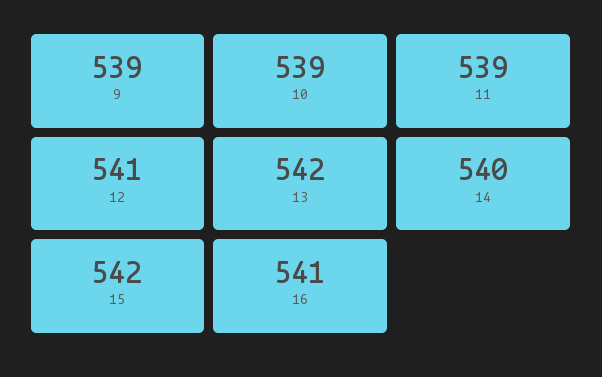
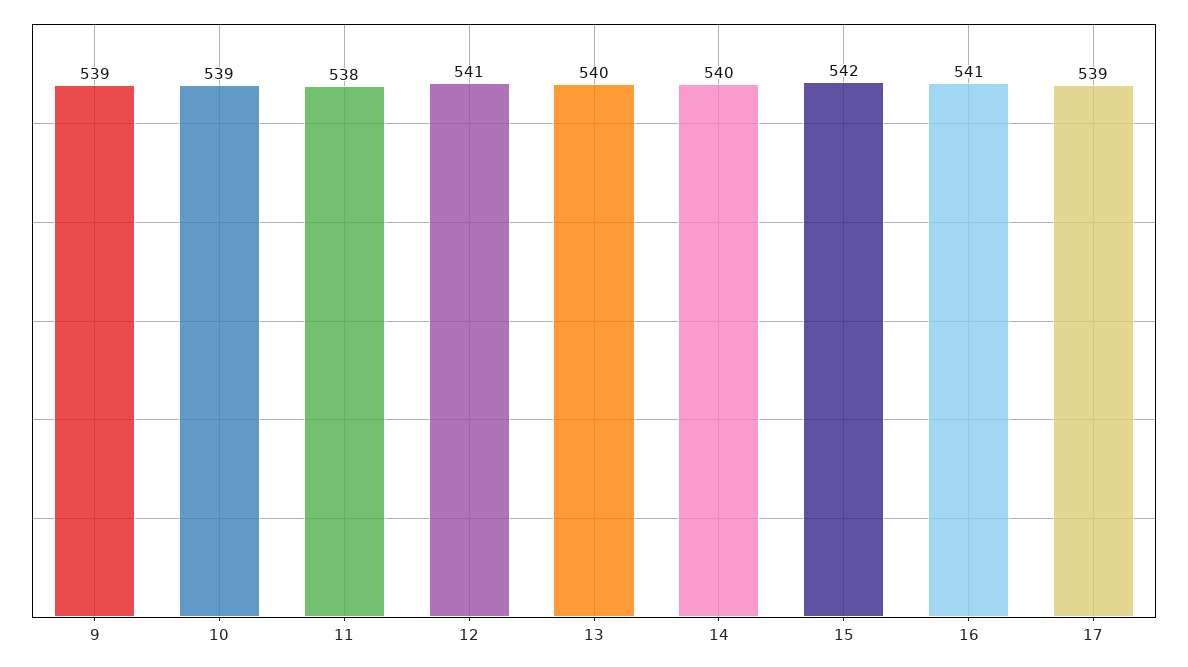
  {
    "9": 539,
    "10": 539,
-   "11": 539,
+   "11": 538,
    "12": 541,
-   "13": 542,
+   "13": 540,
    "14": 540,
    "15": 542,
-   "16": 541
+   "16": 541,
+   "17": 539
  }

